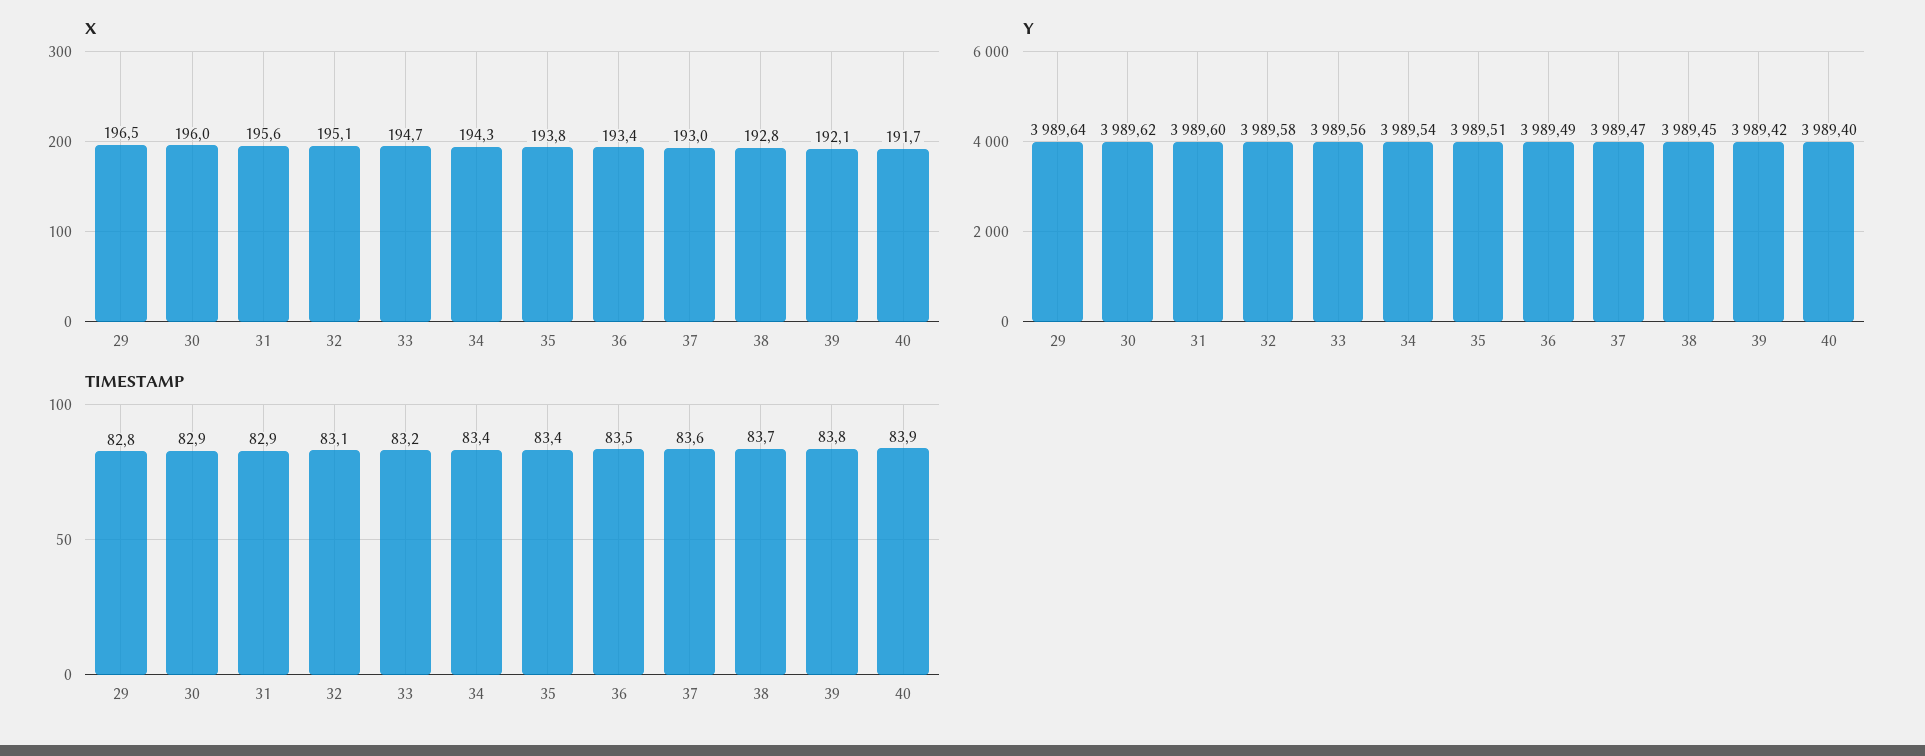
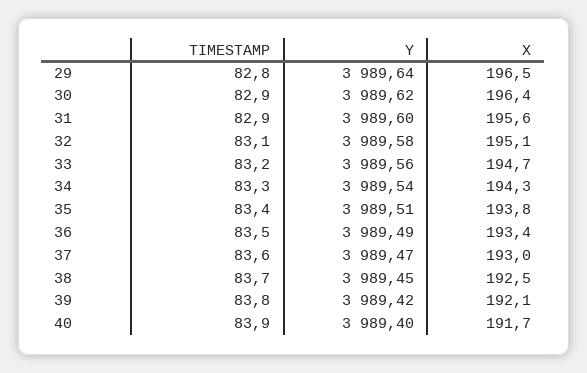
  {
    "X": {
      "29": 196.5,
-     "30": 196,
+     "30": 196.4,
      "31": 195.6,
      "32": 195.1,
      "33": 194.7,
      "34": 194.3,
      "35": 193.8,
      "36": 193.4,
      "37": 193,
-     "38": 192.8,
+     "38": 192.5,
      "39": 192.1,
      "40": 191.7
    },
    "Y": {
      "29": 3989.64,
      "30": 3989.62,
      "31": 3989.6,
      "32": 3989.58,
      "33": 3989.56,
      "34": 3989.54,
      "35": 3989.51,
      "36": 3989.49,
      "37": 3989.47,
      "38": 3989.45,
      "39": 3989.42,
      "40": 3989.4
    },
    "TIMESTAMP": {
      "29": 82.8,
      "30": 82.9,
      "31": 82.9,
      "32": 83.1,
      "33": 83.2,
-     "34": 83.4,
+     "34": 83.3,
      "35": 83.4,
      "36": 83.5,
      "37": 83.6,
      "38": 83.7,
      "39": 83.8,
      "40": 83.9
    }
  }

